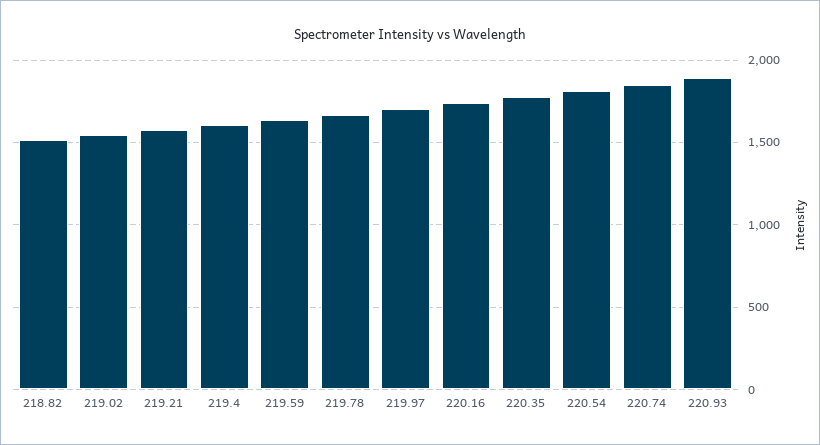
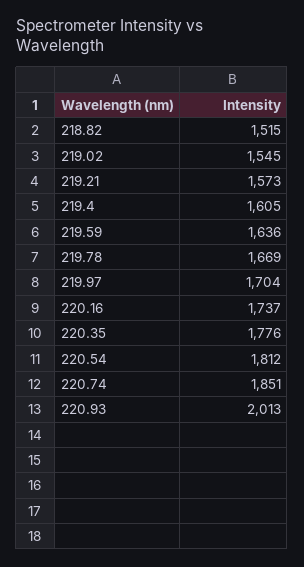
  {
    "218.82": 1515,
    "219.02": 1545,
    "219.21": 1573,
    "219.4": 1605,
    "219.59": 1636,
    "219.78": 1669,
    "219.97": 1704,
    "220.16": 1737,
    "220.35": 1776,
    "220.54": 1812,
    "220.74": 1851,
-   "220.93": 1900
+   "220.93": 2013
  }

